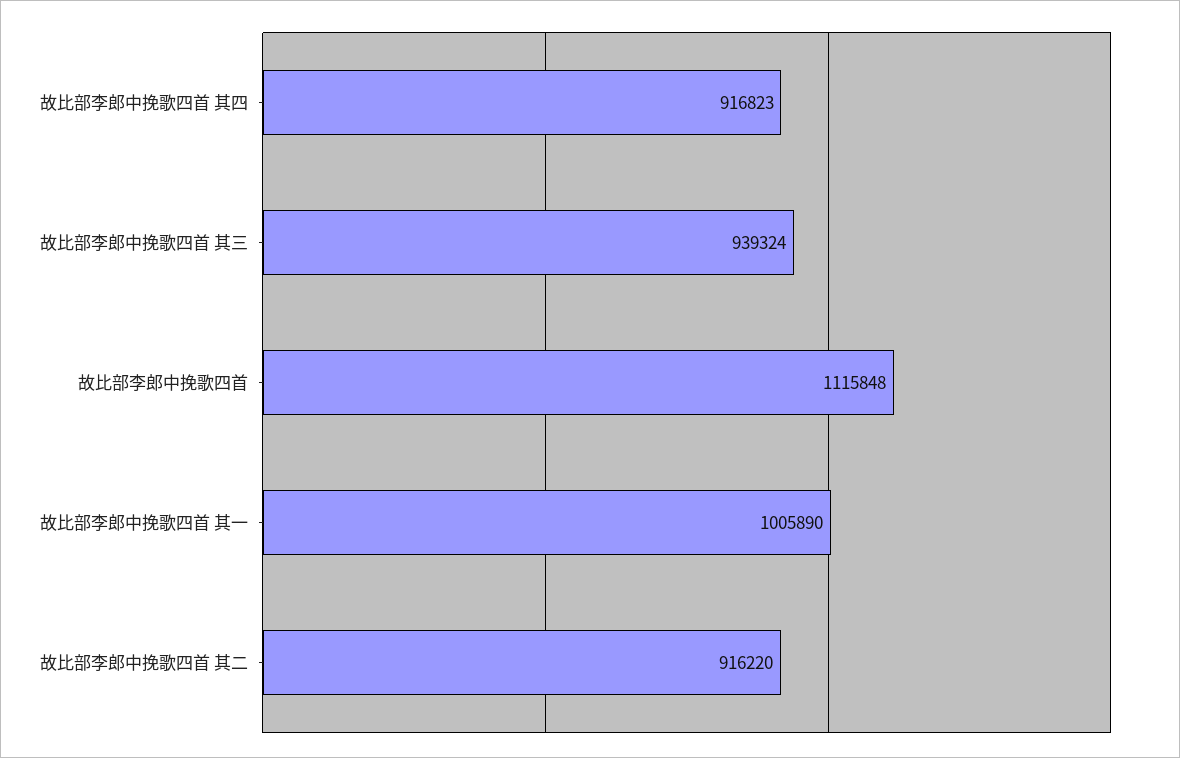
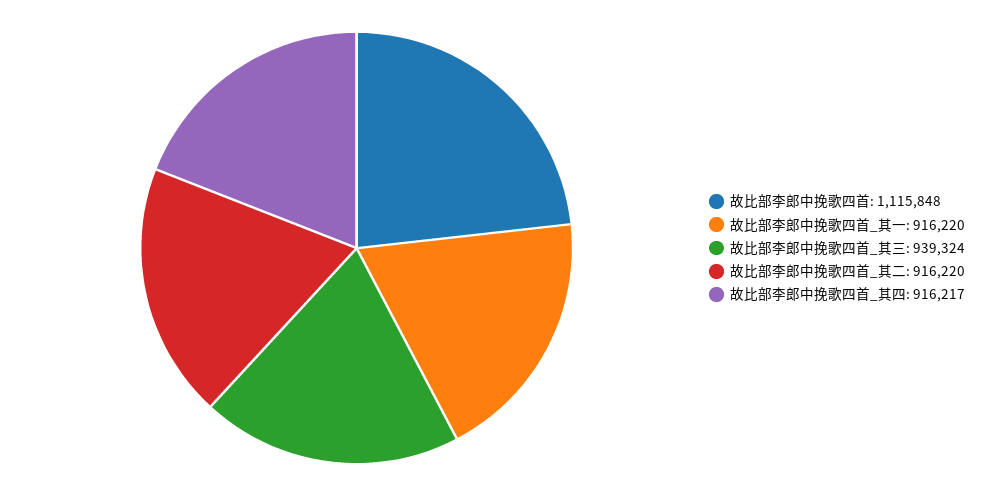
  {
-   "故比部李郎中挽歌四首 其四": 916823,
+   "故比部李郎中挽歌四首 其四": 916217,
    "故比部李郎中挽歌四首 其三": 939324,
    "故比部李郎中挽歌四首": 1115848,
-   "故比部李郎中挽歌四首 其一": 1005890,
+   "故比部李郎中挽歌四首 其一": 916220,
    "故比部李郎中挽歌四首 其二": 916220
  }

